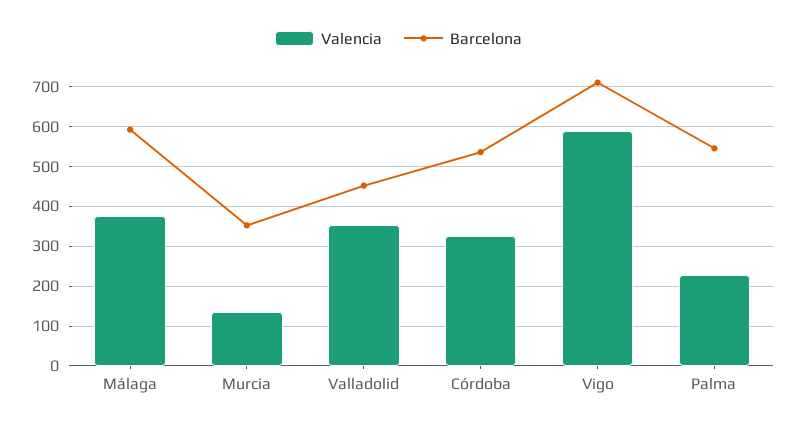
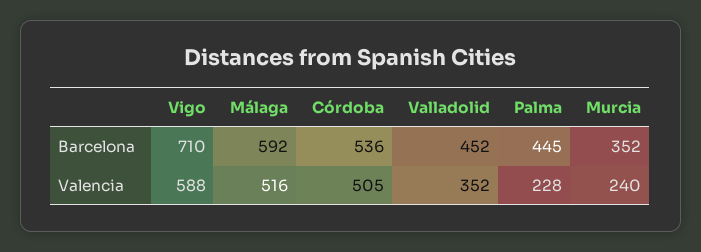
  {
    "Valencia": {
-     "Málaga": 380,
+     "Málaga": 516,
-     "Murcia": 140,
+     "Murcia": 240,
      "Valladolid": 352,
-     "Córdoba": 320,
+     "Córdoba": 505,
      "Vigo": 588,
      "Palma": 228
    },
    "Barcelona": {
      "Málaga": 592,
      "Murcia": 352,
      "Valladolid": 452,
      "Córdoba": 536,
      "Vigo": 710,
-     "Palma": 540
+     "Palma": 445
    }
  }

